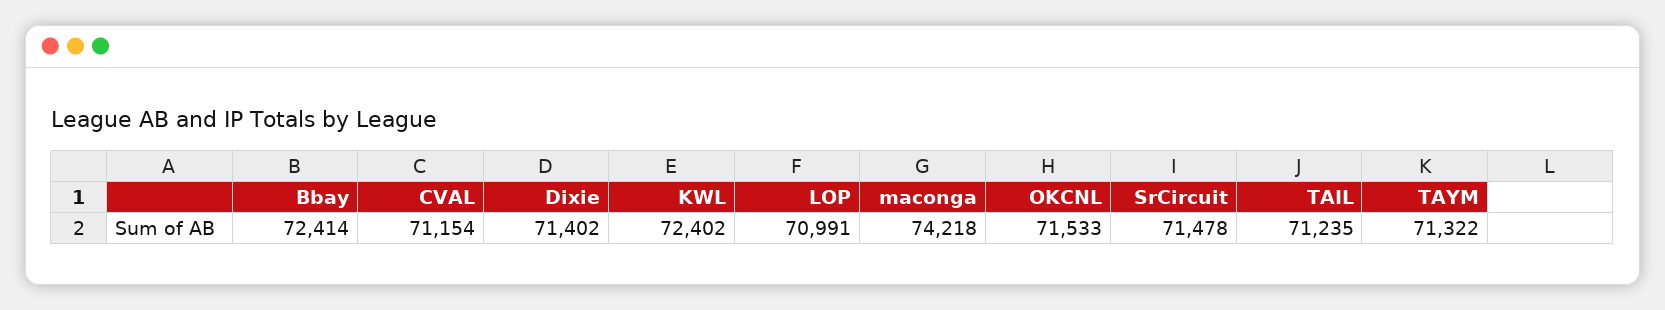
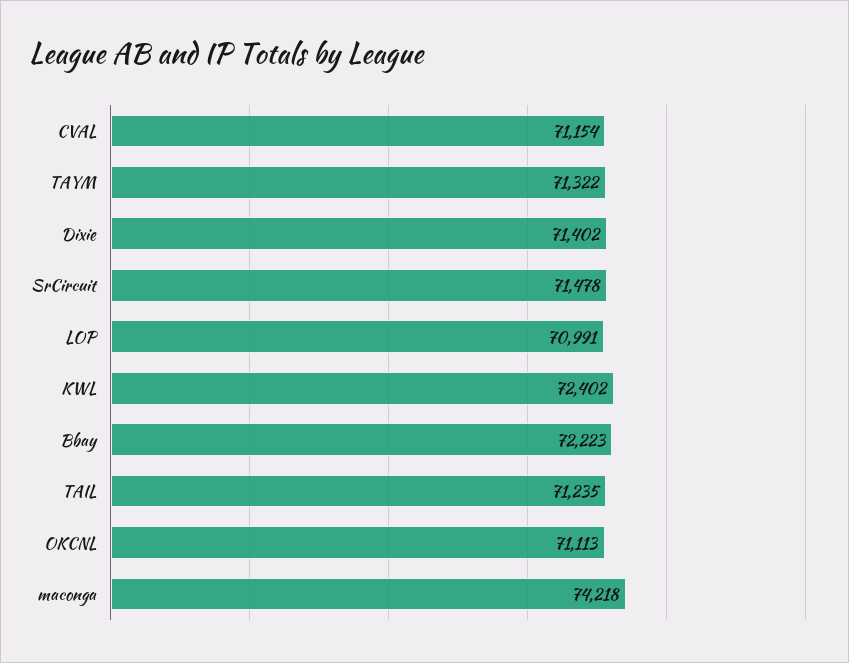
  {
-   "Bbay": 72414,
+   "Bbay": 72223,
    "CVAL": 71154,
    "Dixie": 71402,
    "KWL": 72402,
    "LOP": 70991,
    "maconga": 74218,
-   "OKCNL": 71533,
+   "OKCNL": 71113,
    "SrCircuit": 71478,
    "TAIL": 71235,
    "TAYM": 71322
  }

